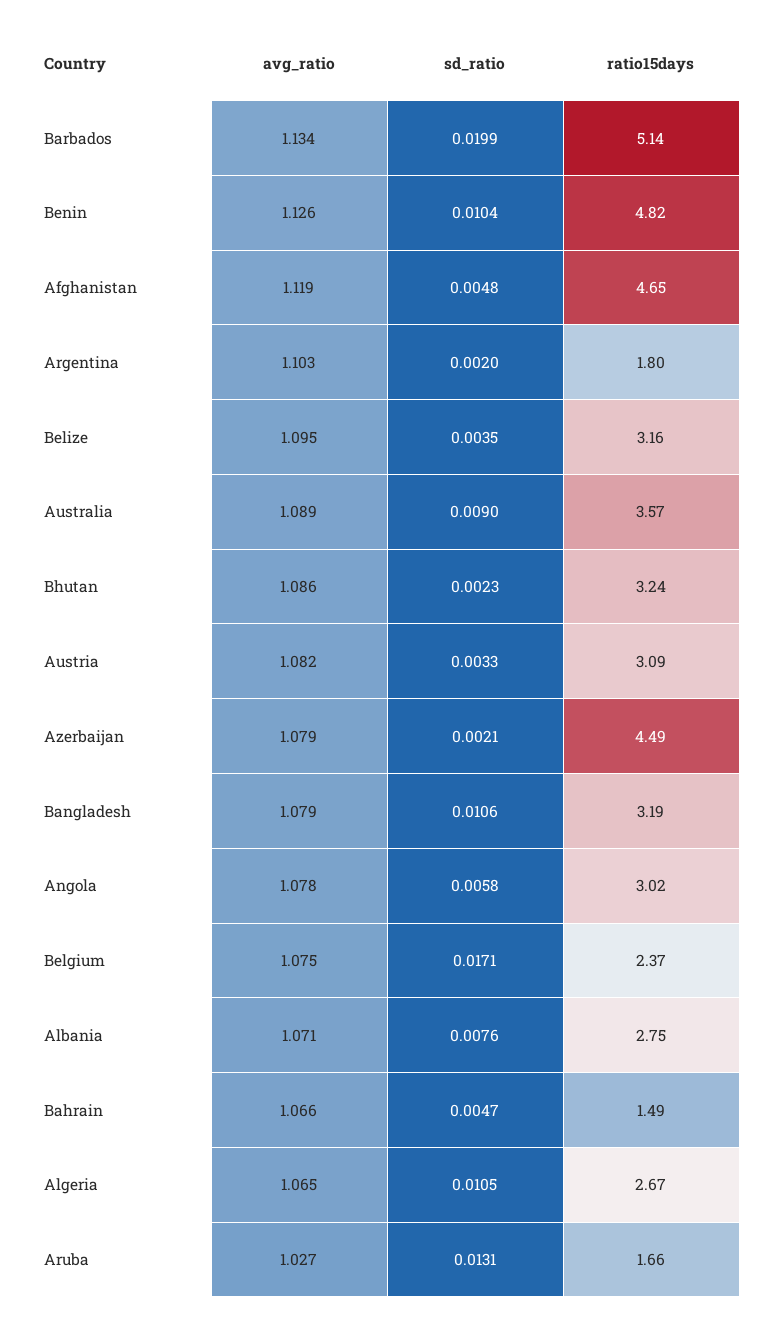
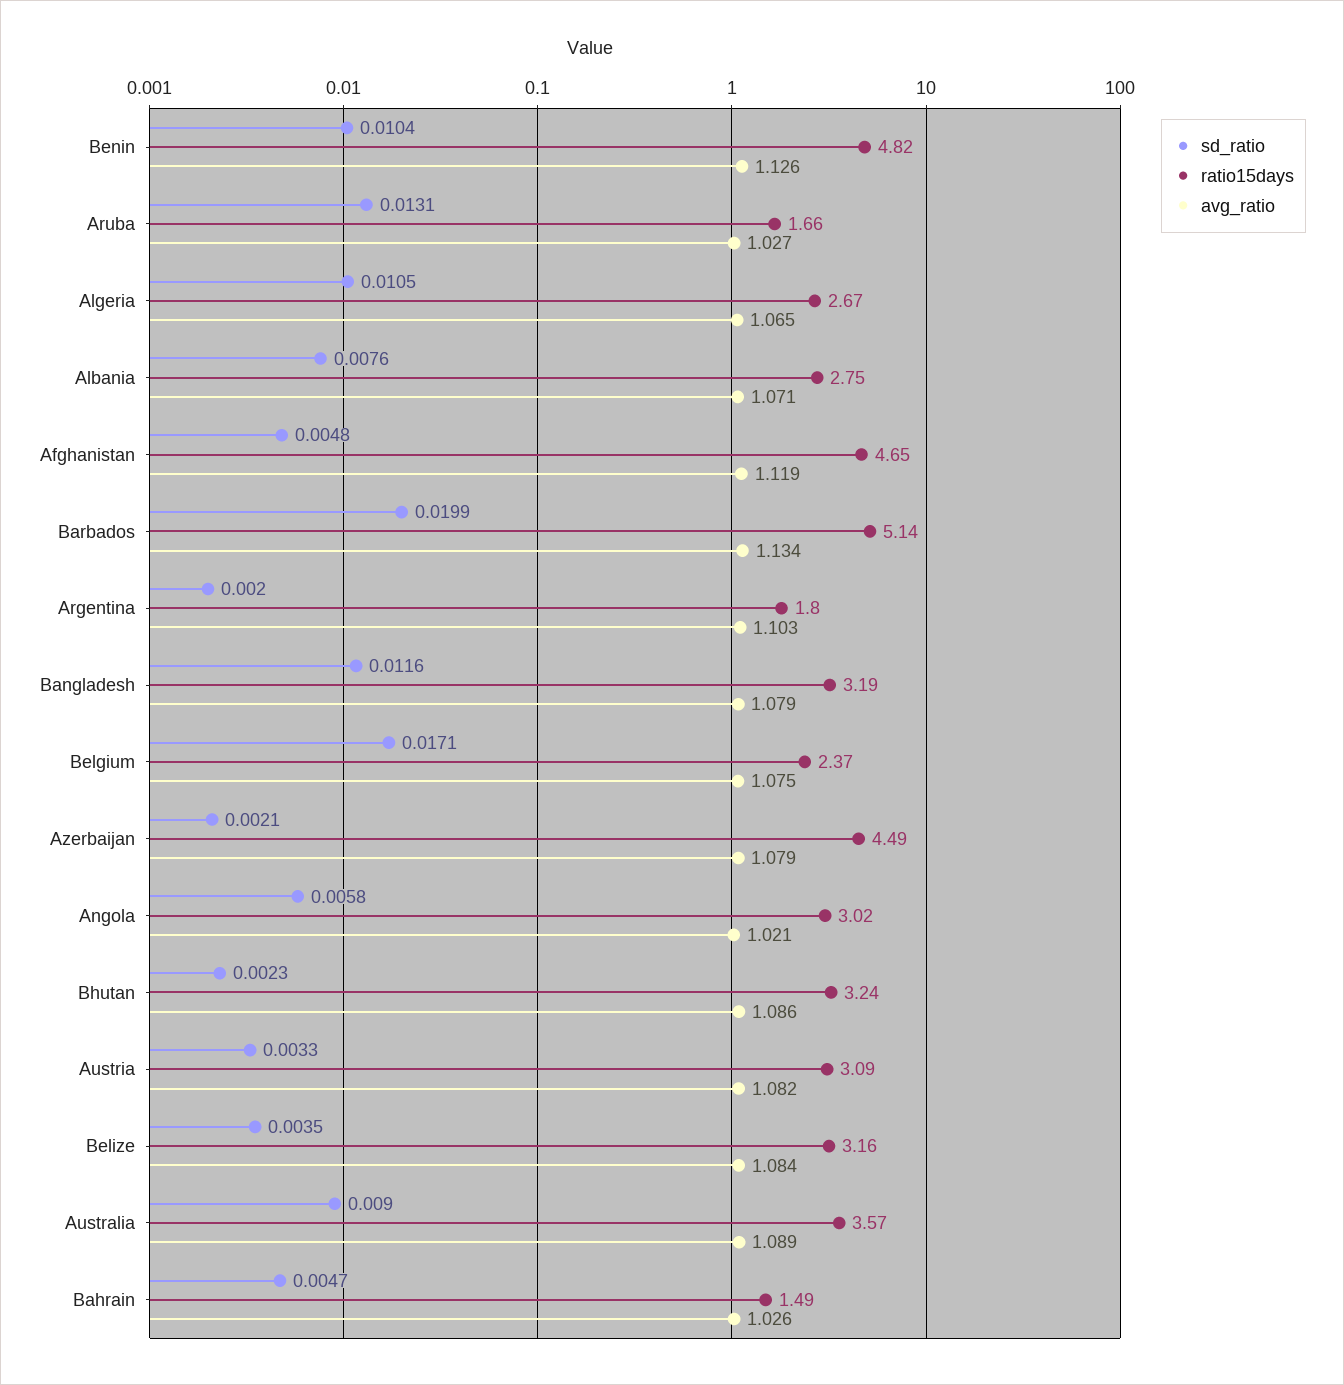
  {
    "avg_ratio": {
      "Barbados": 1.134,
      "Benin": 1.126,
      "Afghanistan": 1.119,
      "Argentina": 1.103,
-     "Belize": 1.095,
+     "Belize": 1.084,
      "Australia": 1.089,
      "Bhutan": 1.086,
      "Austria": 1.082,
      "Azerbaijan": 1.079,
      "Bangladesh": 1.079,
-     "Angola": 1.078,
+     "Angola": 1.021,
      "Belgium": 1.075,
      "Albania": 1.071,
-     "Bahrain": 1.066,
+     "Bahrain": 1.026,
      "Algeria": 1.065,
      "Aruba": 1.027
    },
    "sd_ratio": {
      "Barbados": 0.0199,
      "Benin": 0.0104,
      "Afghanistan": 0.0048,
      "Argentina": 0.002,
      "Belize": 0.0035,
      "Australia": 0.009,
      "Bhutan": 0.0023,
      "Austria": 0.0033,
      "Azerbaijan": 0.0021,
-     "Bangladesh": 0.0106,
+     "Bangladesh": 0.0116,
      "Angola": 0.0058,
      "Belgium": 0.0171,
      "Albania": 0.0076,
      "Bahrain": 0.0047,
      "Algeria": 0.0105,
      "Aruba": 0.0131
    },
    "ratio15days": {
      "Barbados": 5.14,
      "Benin": 4.82,
      "Afghanistan": 4.65,
      "Argentina": 1.8,
      "Belize": 3.16,
      "Australia": 3.57,
      "Bhutan": 3.24,
      "Austria": 3.09,
      "Azerbaijan": 4.49,
      "Bangladesh": 3.19,
      "Angola": 3.02,
      "Belgium": 2.37,
      "Albania": 2.75,
      "Bahrain": 1.49,
      "Algeria": 2.67,
      "Aruba": 1.66
    }
  }

